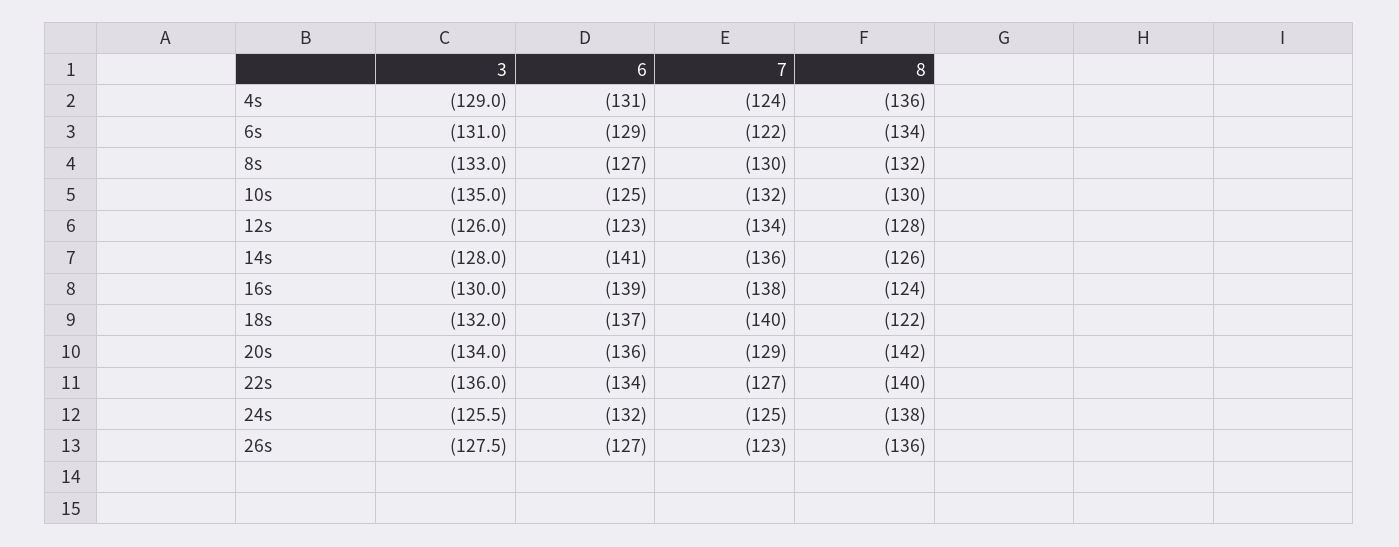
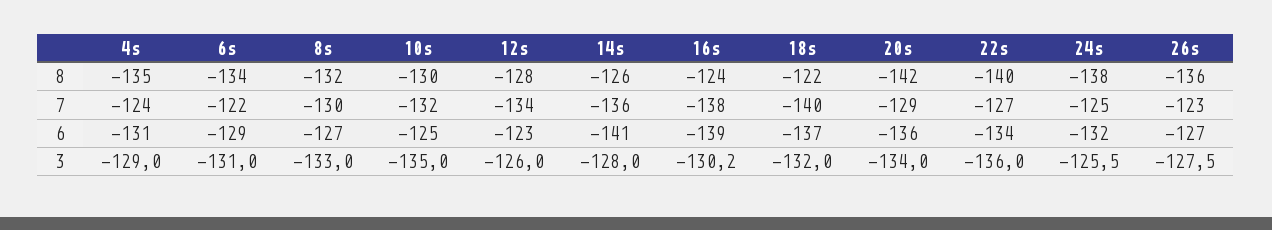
  {
    "3": {
      "4s": -129,
      "6s": -131,
      "8s": -133,
      "10s": -135,
      "12s": -126,
      "14s": -128,
-     "16s": -130,
+     "16s": -130.2,
      "18s": -132,
      "20s": -134,
      "22s": -136,
      "24s": -125.5,
      "26s": -127.5
    },
    "6": {
      "4s": -131,
      "6s": -129,
      "8s": -127,
      "10s": -125,
      "12s": -123,
      "14s": -141,
      "16s": -139,
      "18s": -137,
      "20s": -136,
      "22s": -134,
      "24s": -132,
      "26s": -127
    },
    "7": {
      "4s": -124,
      "6s": -122,
      "8s": -130,
      "10s": -132,
      "12s": -134,
      "14s": -136,
      "16s": -138,
      "18s": -140,
      "20s": -129,
      "22s": -127,
      "24s": -125,
      "26s": -123
    },
    "8": {
-     "4s": -136,
+     "4s": -135,
      "6s": -134,
      "8s": -132,
      "10s": -130,
      "12s": -128,
      "14s": -126,
      "16s": -124,
      "18s": -122,
      "20s": -142,
      "22s": -140,
      "24s": -138,
      "26s": -136
    }
  }

